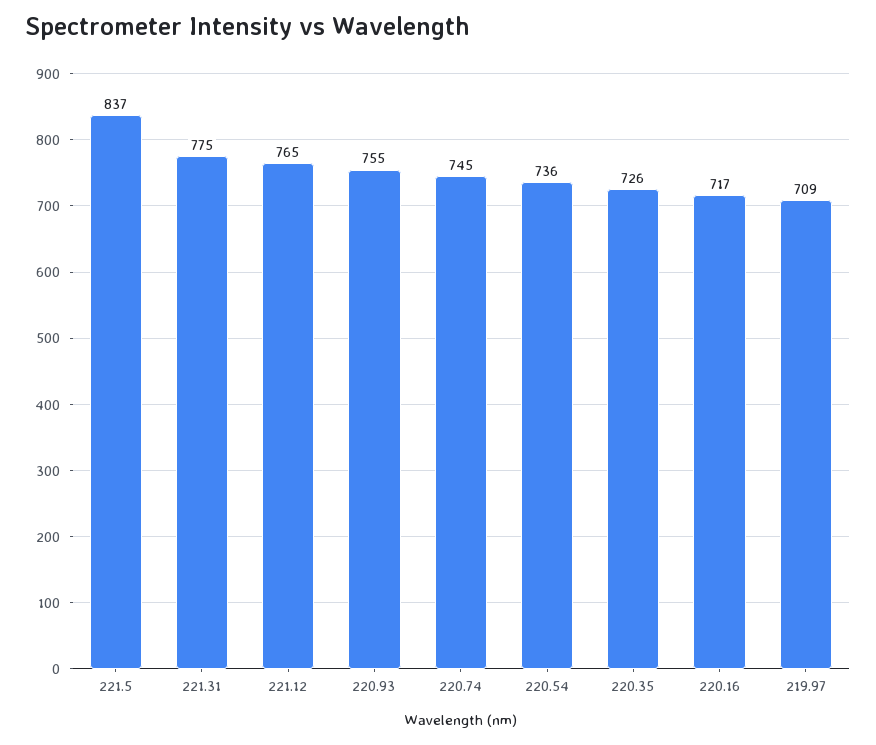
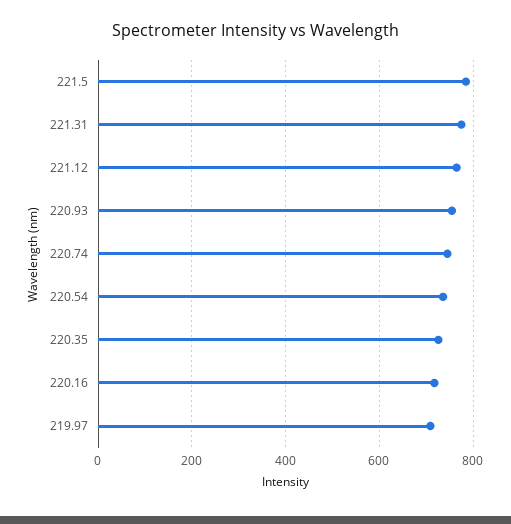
  {
-   "221.5": 837,
+   "221.5": 780,
    "221.31": 775,
    "221.12": 765,
    "220.93": 755,
    "220.74": 745,
    "220.54": 736,
    "220.35": 726,
    "220.16": 717,
    "219.97": 709
  }

